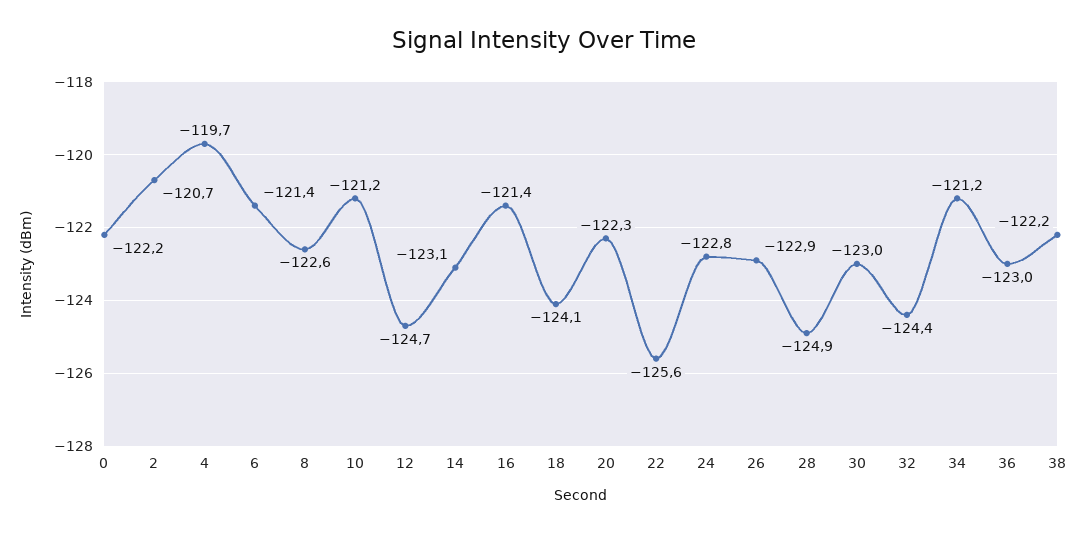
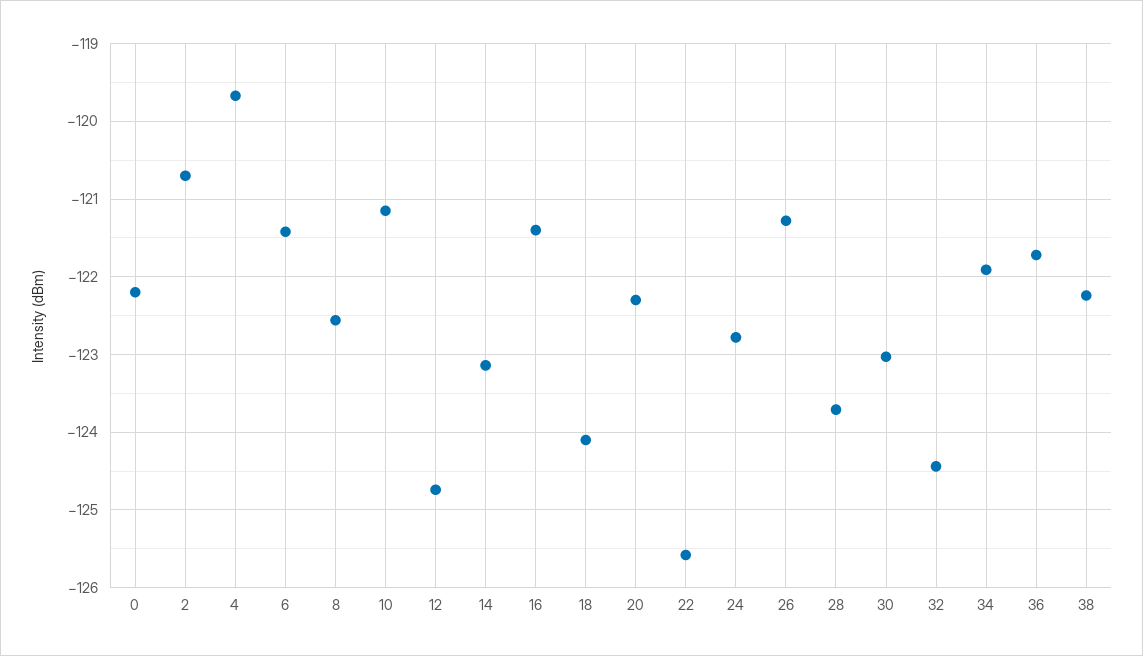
  {
    "0": -122.2,
    "2": -120.7,
    "4": -119.7,
    "6": -121.4,
    "8": -122.6,
    "10": -121.2,
    "12": -124.7,
    "14": -123.1,
    "16": -121.4,
    "18": -124.1,
    "20": -122.3,
    "22": -125.6,
    "24": -122.8,
-   "26": -122.9,
+   "26": -121.3,
-   "28": -124.9,
+   "28": -123.7,
    "30": -123,
    "32": -124.4,
-   "34": -121.2,
+   "34": -121.9,
-   "36": -123,
+   "36": -121.7,
    "38": -122.2
  }

